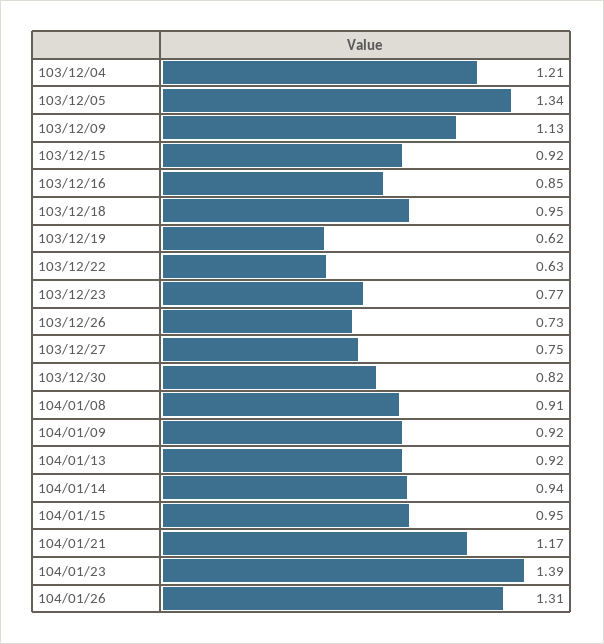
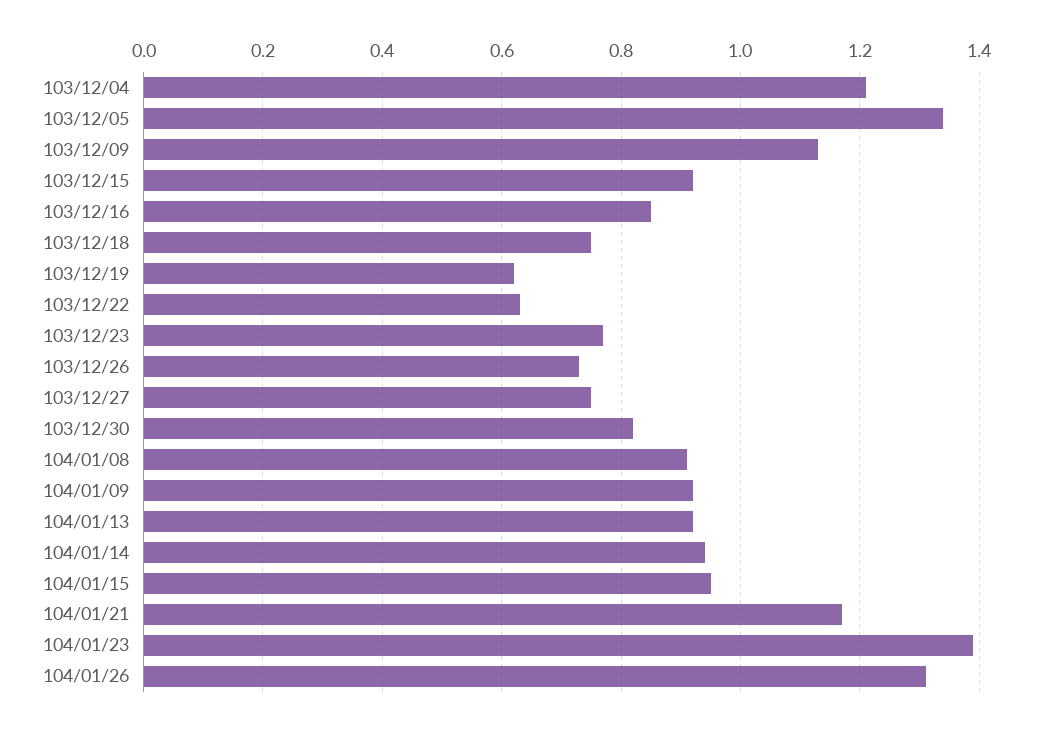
  {
    "103/12/04": 1.21,
    "103/12/05": 1.34,
    "103/12/09": 1.13,
    "103/12/15": 0.92,
    "103/12/16": 0.85,
-   "103/12/18": 0.95,
+   "103/12/18": 0.75,
    "103/12/19": 0.62,
    "103/12/22": 0.63,
    "103/12/23": 0.77,
    "103/12/26": 0.73,
    "103/12/27": 0.75,
    "103/12/30": 0.82,
    "104/01/08": 0.91,
    "104/01/09": 0.92,
    "104/01/13": 0.92,
    "104/01/14": 0.94,
    "104/01/15": 0.95,
    "104/01/21": 1.17,
    "104/01/23": 1.39,
    "104/01/26": 1.31
  }

